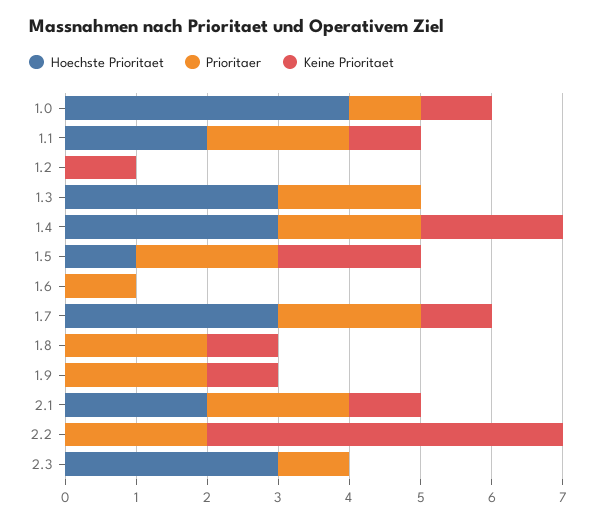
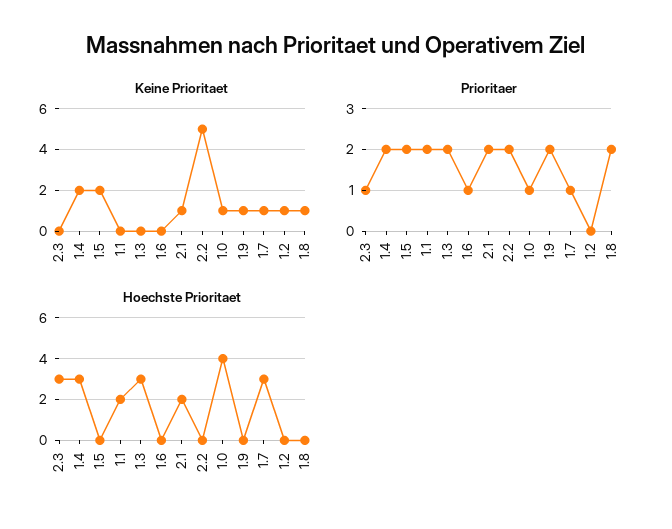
  {
    "Hoechste Prioritaet": {
      "1.0": 4,
      "1.1": 2,
      "1.2": 0,
      "1.3": 3,
      "1.4": 3,
-     "1.5": 1,
+     "1.5": 0,
      "1.6": 0,
      "1.7": 3,
      "1.8": 0,
      "1.9": 0,
      "2.1": 2,
      "2.2": 0,
      "2.3": 3
    },
    "Prioritaer": {
      "1.0": 1,
      "1.1": 2,
      "1.2": 0,
      "1.3": 2,
      "1.4": 2,
      "1.5": 2,
      "1.6": 1,
-     "1.7": 2,
+     "1.7": 1,
      "1.8": 2,
      "1.9": 2,
      "2.1": 2,
      "2.2": 2,
      "2.3": 1
    },
    "Keine Prioritaet": {
      "1.0": 1,
-     "1.1": 1,
+     "1.1": 0,
      "1.2": 1,
      "1.3": 0,
      "1.4": 2,
      "1.5": 2,
      "1.6": 0,
      "1.7": 1,
      "1.8": 1,
      "1.9": 1,
      "2.1": 1,
      "2.2": 5,
      "2.3": 0
    }
  }

